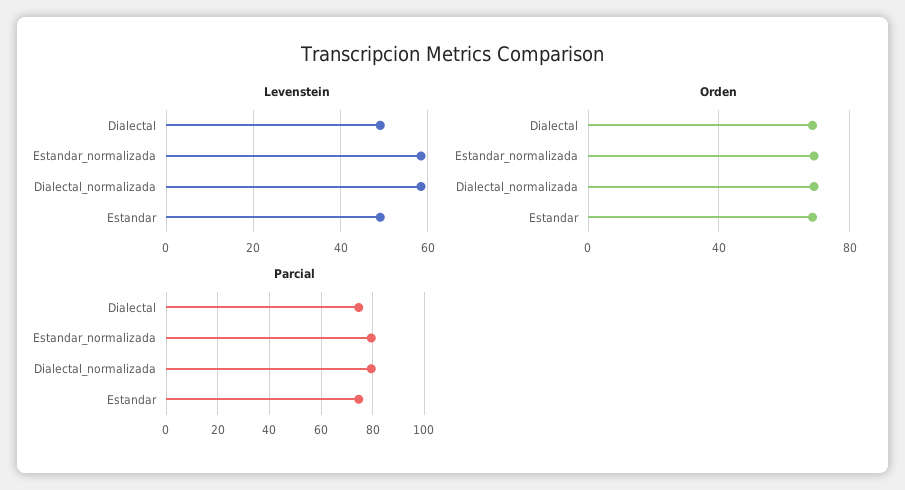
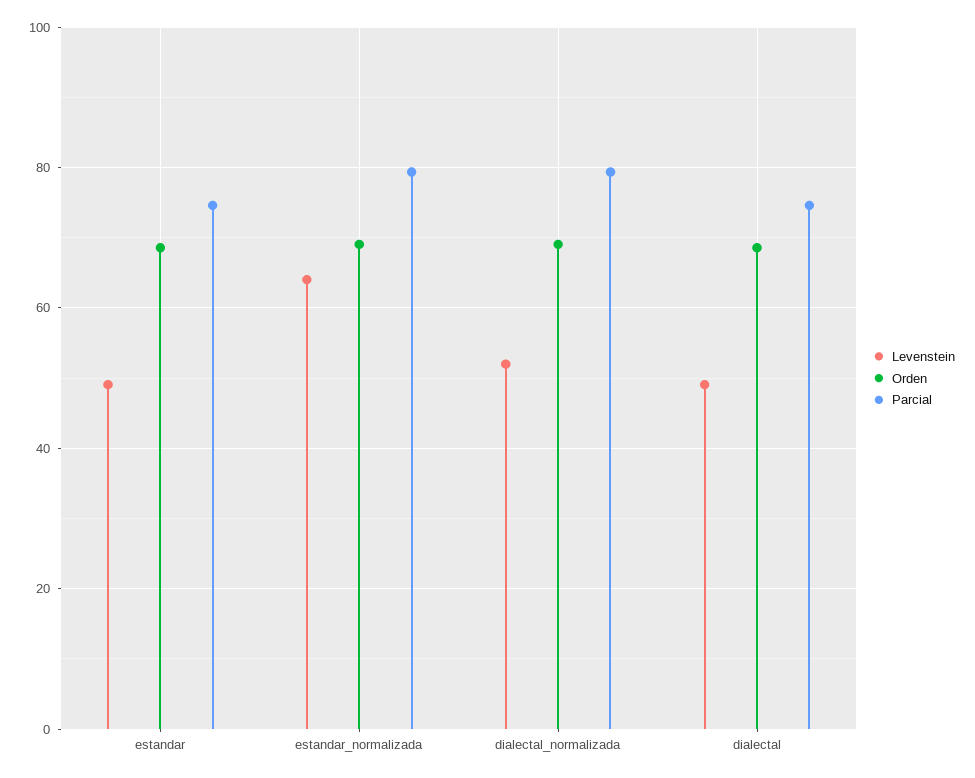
  {
    "Levenstein": {
      "Dialectal": 50,
-     "Estandar_normalizada": 58,
+     "Estandar_normalizada": 64,
-     "Dialectal_normalizada": 58,
+     "Dialectal_normalizada": 52,
      "Estandar": 50
    },
    "Orden": {
      "Dialectal": 68,
      "Estandar_normalizada": 70,
      "Dialectal_normalizada": 70,
      "Estandar": 68
    },
    "Parcial": {
      "Dialectal": 74,
      "Estandar_normalizada": 80,
      "Dialectal_normalizada": 80,
      "Estandar": 74
    }
  }

